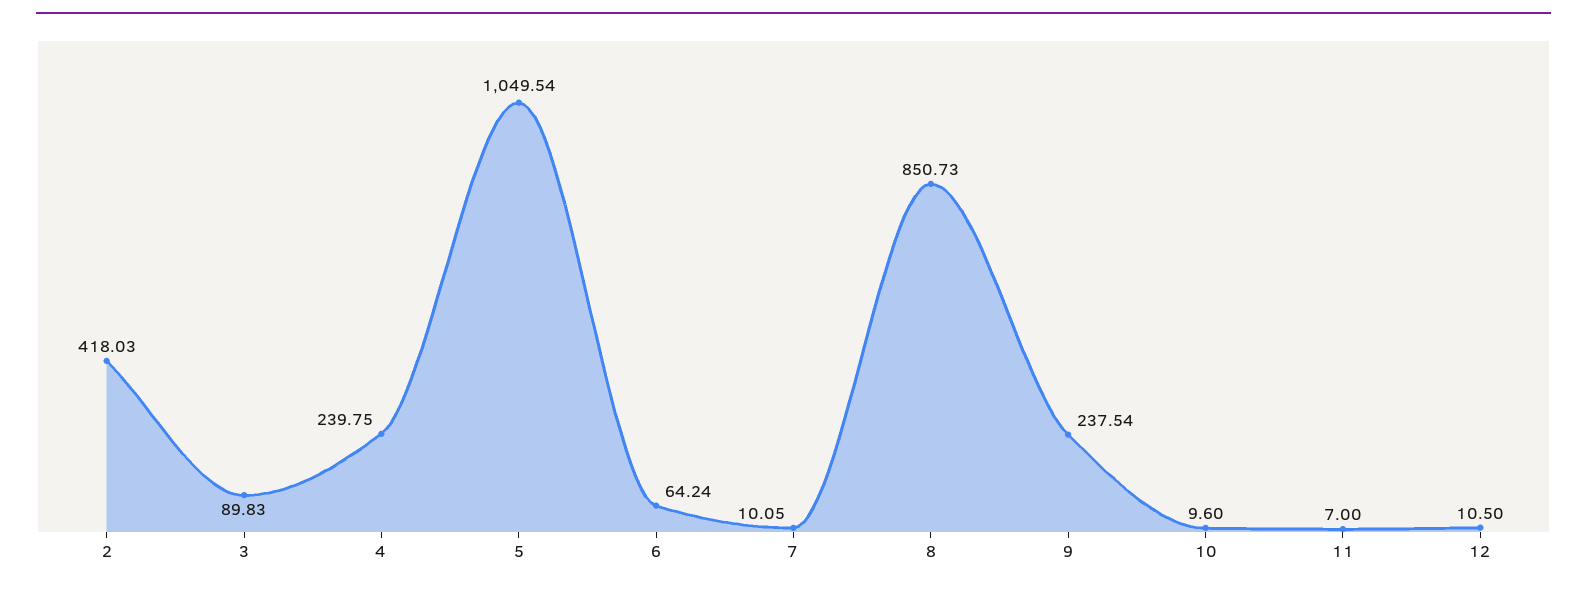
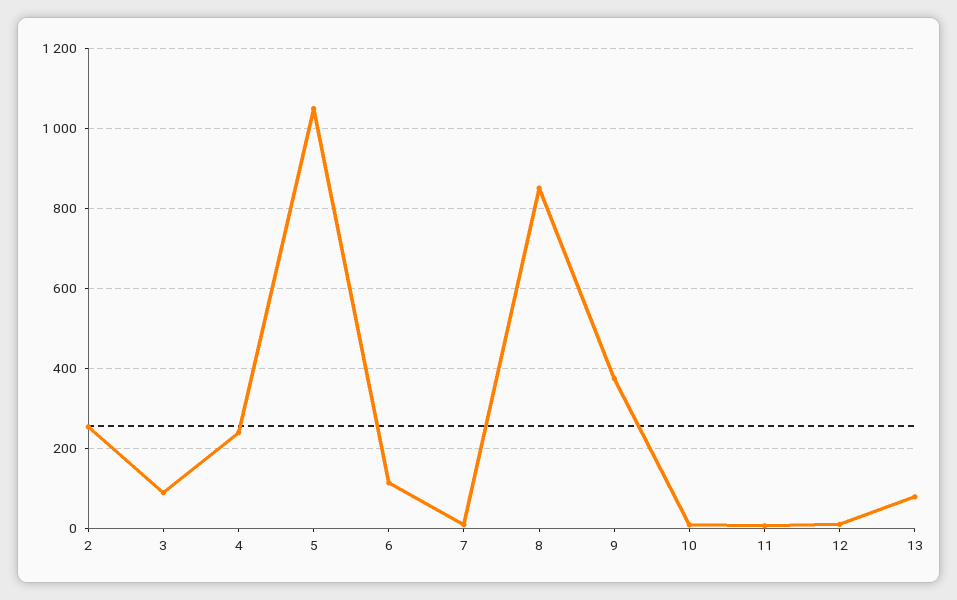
  {
-   "2": 418.03,
+   "2": 260,
    "3": 89.83,
    "4": 239.75,
    "5": 1049.54,
-   "6": 64.24,
+   "6": 120,
    "7": 10.05,
    "8": 850.73,
-   "9": 237.54,
+   "9": 380,
    "10": 9.6,
    "11": 7,
-   "12": 10.5
+   "12": 10.5,
+   "13": 80
  }

